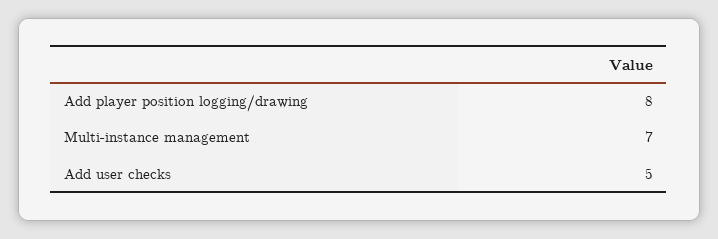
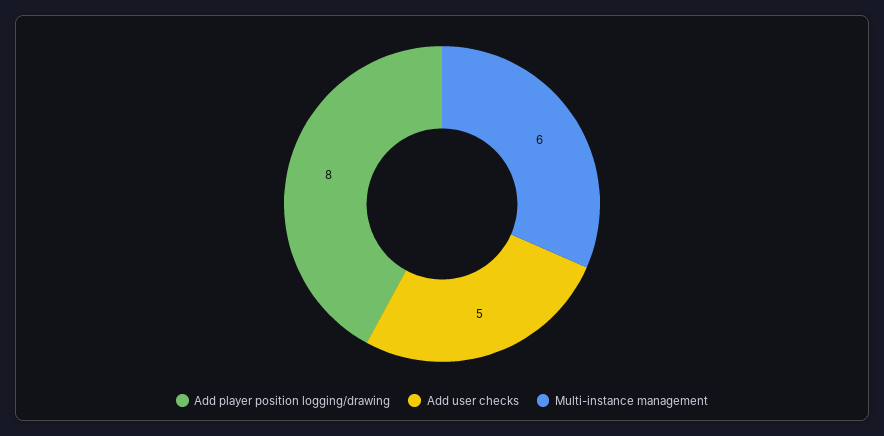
  {
    "Add player position logging/drawing": 8,
-   "Multi-instance management": 7,
+   "Multi-instance management": 6,
    "Add user checks": 5
  }

